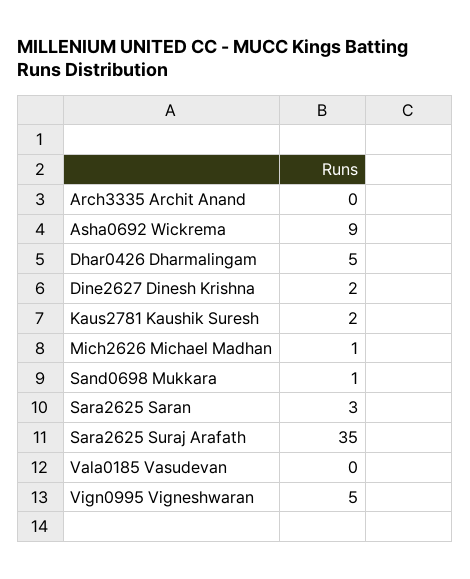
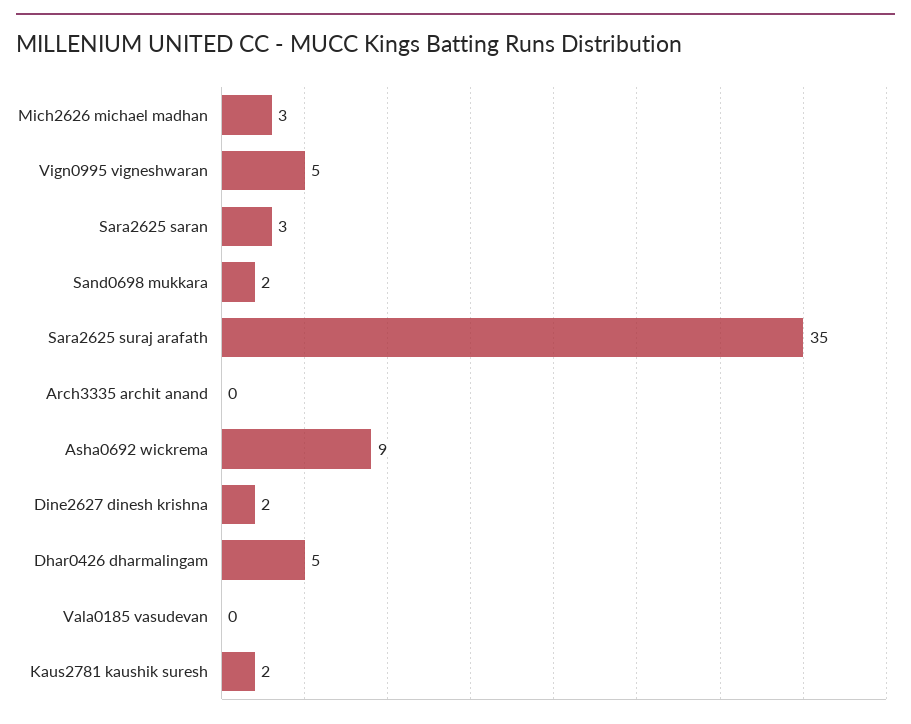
  {
    "Arch3335 Archit Anand": 0,
    "Asha0692 Wickrema": 9,
    "Dhar0426 Dharmalingam": 5,
    "Dine2627 Dinesh Krishna": 2,
    "Kaus2781 Kaushik Suresh": 2,
-   "Mich2626 Michael Madhan": 1,
+   "Mich2626 Michael Madhan": 3,
-   "Sand0698 Mukkara": 1,
+   "Sand0698 Mukkara": 2,
    "Sara2625 Saran": 3,
    "Sara2625 Suraj Arafath": 35,
    "Vala0185 Vasudevan": 0,
    "Vign0995 Vigneshwaran": 5
  }

